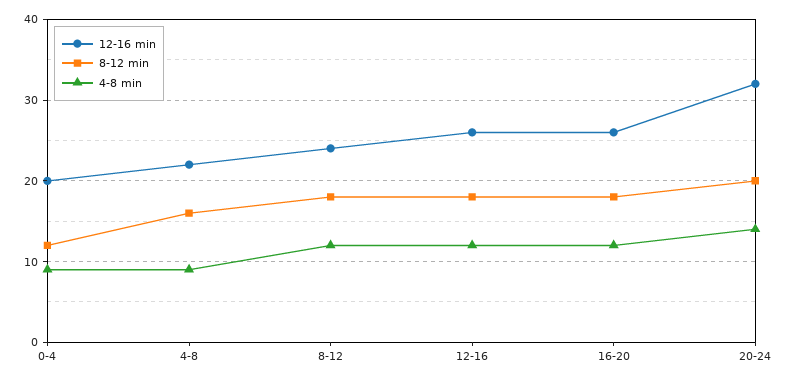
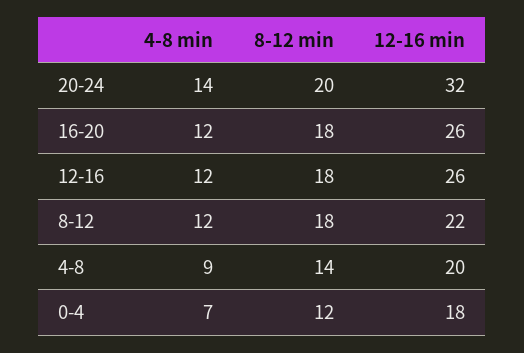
  {
    "12-16 min": {
-     "0-4": 20,
+     "0-4": 18,
-     "4-8": 22,
+     "4-8": 20,
-     "8-12": 24,
+     "8-12": 22,
      "12-16": 26,
      "16-20": 26,
      "20-24": 32
    },
    "8-12 min": {
      "0-4": 12,
-     "4-8": 16,
+     "4-8": 14,
      "8-12": 18,
      "12-16": 18,
      "16-20": 18,
      "20-24": 20
    },
    "4-8 min": {
-     "0-4": 9,
+     "0-4": 7,
      "4-8": 9,
      "8-12": 12,
      "12-16": 12,
      "16-20": 12,
      "20-24": 14
    }
  }

